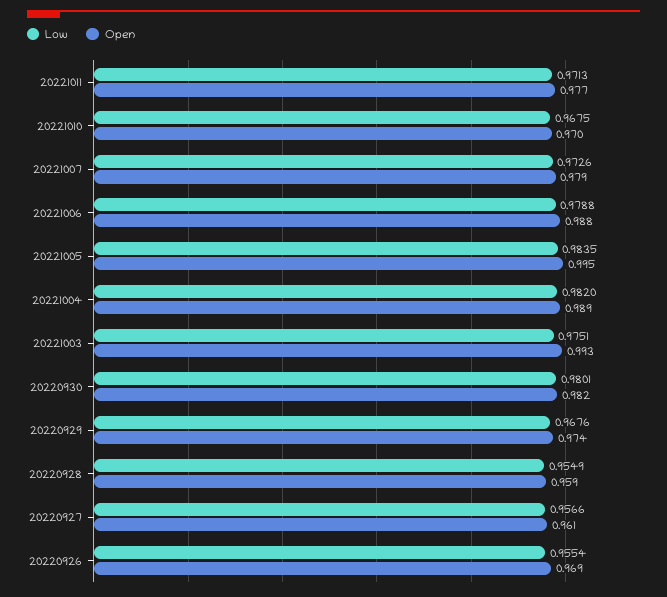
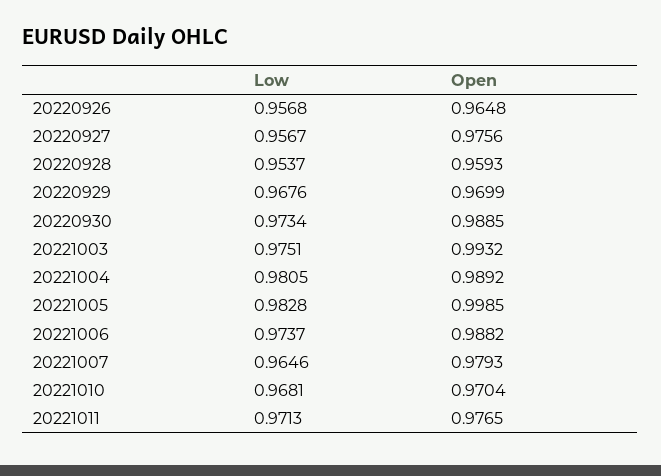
  {
    "Low": {
      "20221011": 0.9713,
-     "20221010": 0.9675,
+     "20221010": 0.9681,
-     "20221007": 0.9726,
+     "20221007": 0.9646,
-     "20221006": 0.9788,
+     "20221006": 0.9737,
-     "20221005": 0.9835,
+     "20221005": 0.9828,
-     "20221004": 0.982,
+     "20221004": 0.9805,
      "20221003": 0.9751,
-     "20220930": 0.9801,
+     "20220930": 0.9734,
      "20220929": 0.9676,
-     "20220928": 0.9549,
+     "20220928": 0.9537,
-     "20220927": 0.9566,
+     "20220927": 0.9567,
-     "20220926": 0.9554
+     "20220926": 0.9568
    },
    "Open": {
      "20221011": 0.9765,
      "20221010": 0.9704,
      "20221007": 0.9793,
      "20221006": 0.9882,
-     "20221005": 0.995,
+     "20221005": 0.9985,
      "20221004": 0.9892,
      "20221003": 0.9932,
-     "20220930": 0.982,
+     "20220930": 0.9885,
-     "20220929": 0.974,
+     "20220929": 0.9699,
      "20220928": 0.9593,
-     "20220927": 0.961,
+     "20220927": 0.9756,
-     "20220926": 0.969
+     "20220926": 0.9648
    }
  }

